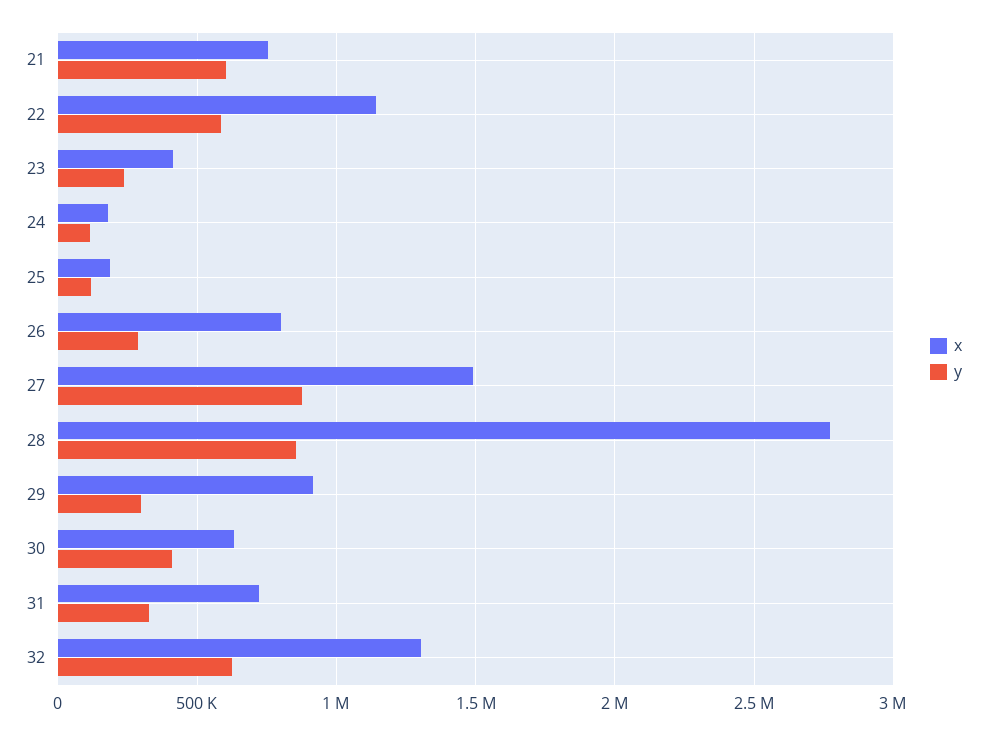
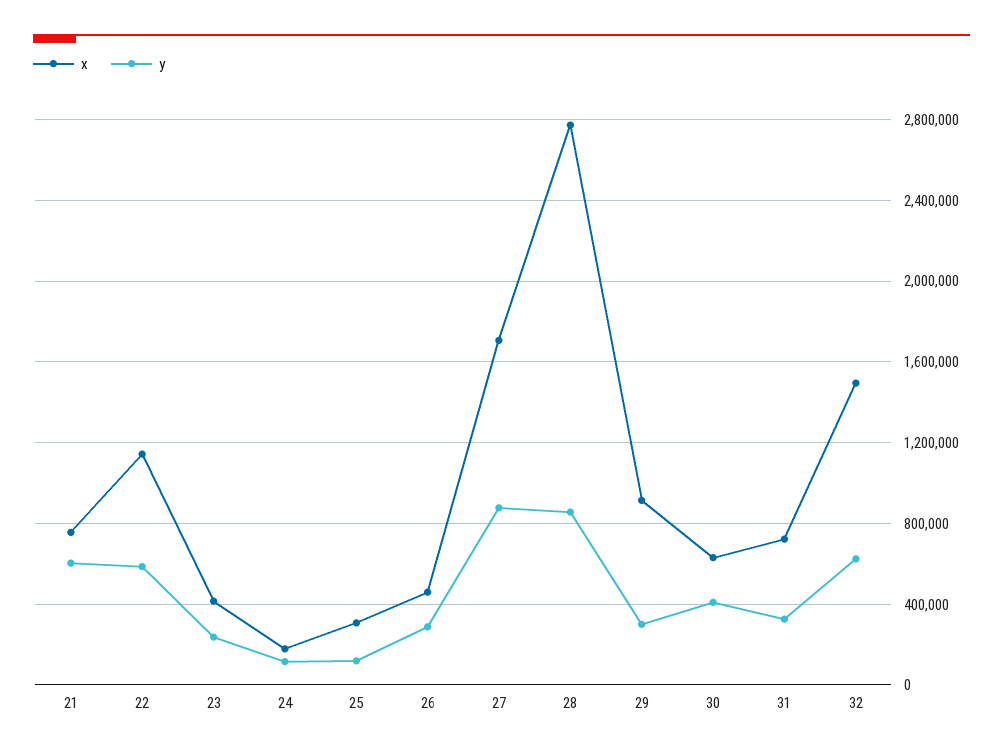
  {
    "x": {
      "21": 750000,
      "22": 1150000,
      "23": 400000,
      "24": 200000,
-     "25": 200000,
+     "25": 300000,
-     "26": 800000,
+     "26": 450000,
-     "27": 1500000,
+     "27": 1700000,
      "28": 2750000,
      "29": 900000,
      "30": 650000,
      "31": 700000,
-     "32": 1300000
+     "32": 1500000
    },
    "y": {
      "21": 600000,
      "22": 600000,
      "23": 250000,
      "24": 100000,
      "25": 100000,
      "26": 300000,
      "27": 900000,
      "28": 850000,
      "29": 300000,
      "30": 400000,
      "31": 350000,
      "32": 600000
    }
  }

